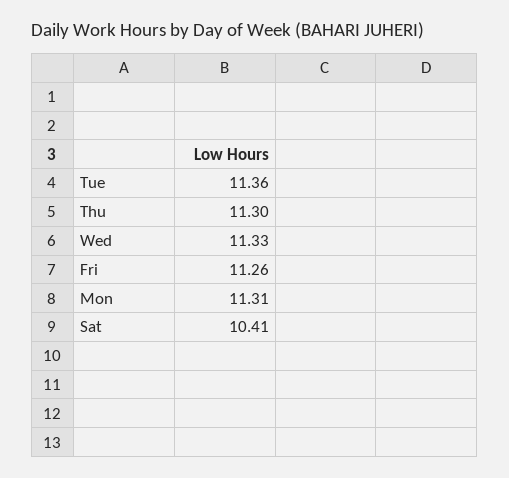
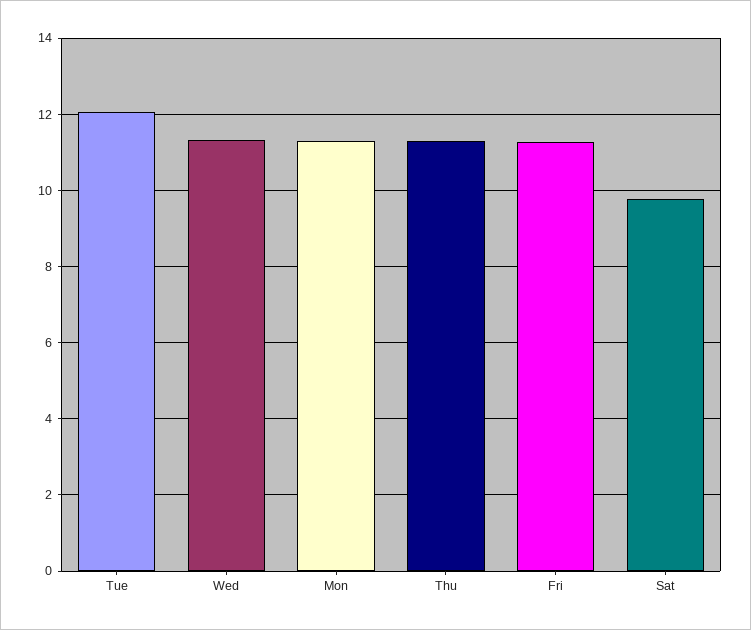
  {
-   "Tue": 11.36,
+   "Tue": 12,
    "Thu": 11.3,
    "Wed": 11.33,
    "Fri": 11.26,
    "Mon": 11.31,
-   "Sat": 10.41
+   "Sat": 9.8
  }

